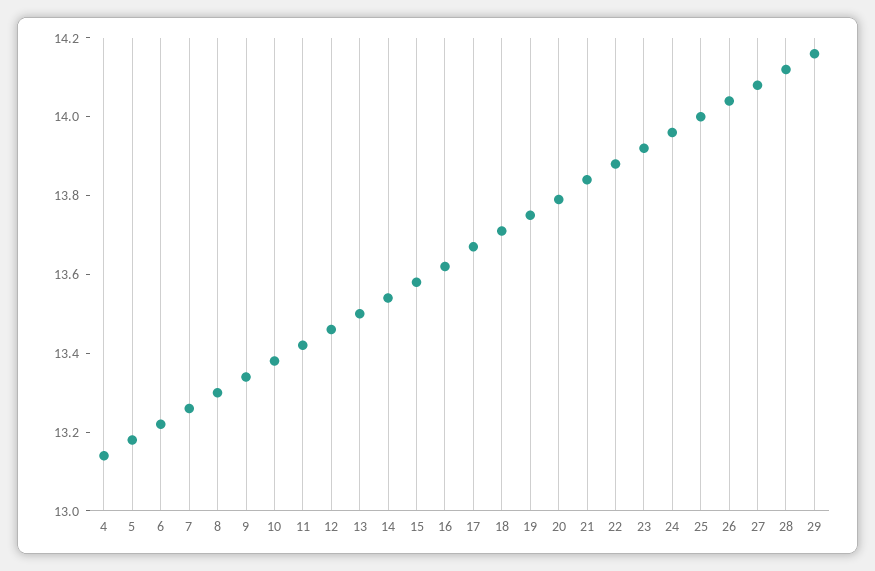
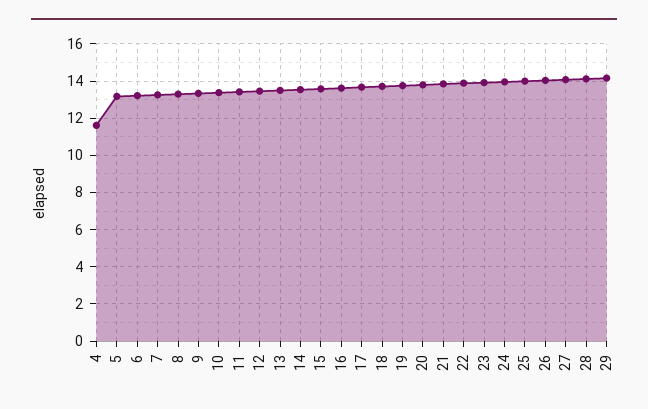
  {
-   "4": 13.15,
+   "4": 11.5,
    "5": 13.2,
    "6": 13.2,
    "7": 13.25,
    "8": 13.3,
    "9": 13.35,
    "10": 13.4,
    "11": 13.4,
    "12": 13.45,
    "13": 13.5,
    "14": 13.55,
    "15": 13.6,
    "16": 13.6,
    "17": 13.65,
    "18": 13.7,
    "19": 13.75,
    "20": 13.8,
    "21": 13.85,
    "22": 13.9,
    "23": 13.9,
    "24": 13.95,
    "25": 14,
    "26": 14.05,
    "27": 14.1,
    "28": 14.1,
    "29": 14.15
  }

